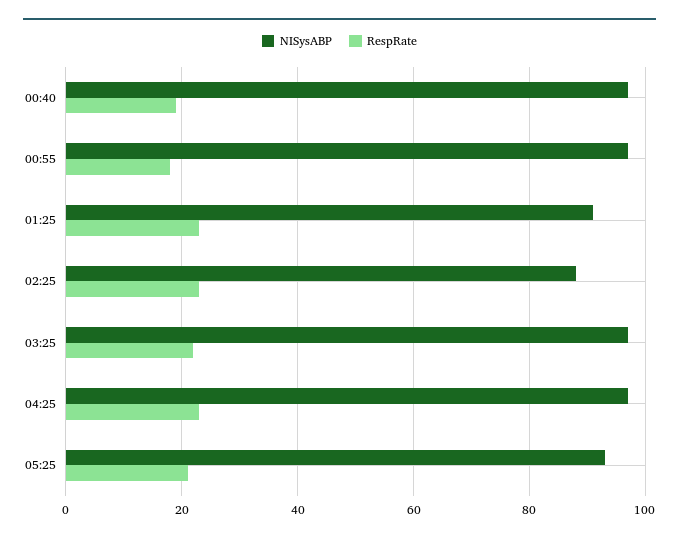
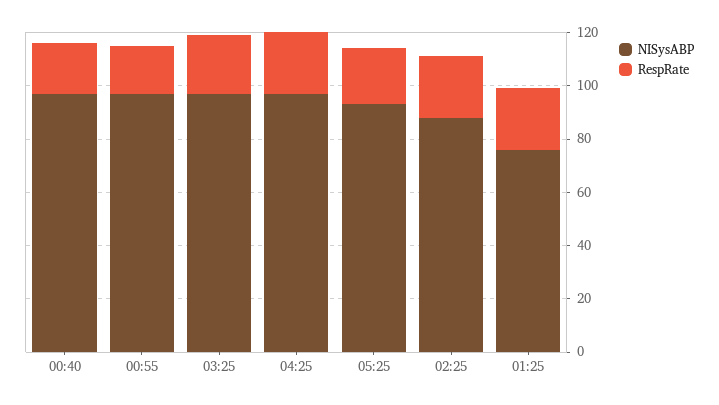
  {
    "NISysABP": {
      "00:40": 95,
      "00:55": 95,
-     "01:25": 90,
+     "01:25": 75,
      "02:25": 90,
      "03:25": 95,
      "04:25": 95,
      "05:25": 95
    },
    "RespRate": {
      "00:40": 20,
      "00:55": 20,
      "01:25": 25,
      "02:25": 25,
      "03:25": 20,
      "04:25": 25,
      "05:25": 20
    }
  }

